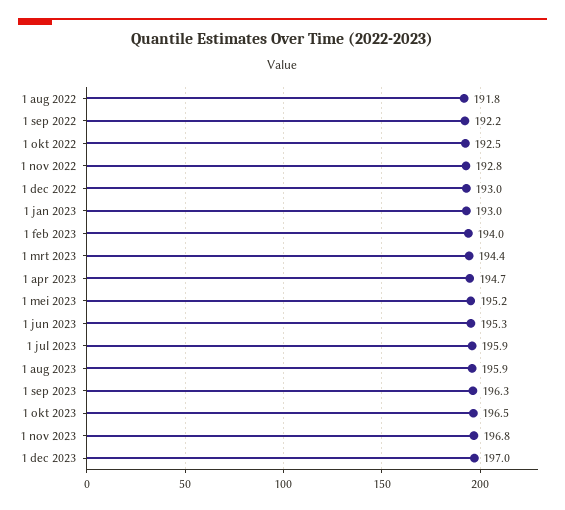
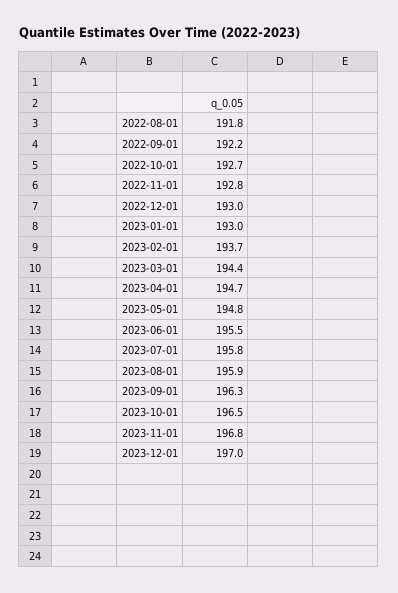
  {
    "1 aug 2022": 191.8,
    "1 sep 2022": 192.2,
-   "1 okt 2022": 192.5,
+   "1 okt 2022": 192.7,
    "1 nov 2022": 192.8,
    "1 dec 2022": 193,
    "1 jan 2023": 193,
-   "1 feb 2023": 194,
+   "1 feb 2023": 193.7,
    "1 mrt 2023": 194.4,
    "1 apr 2023": 194.7,
-   "1 mei 2023": 195.2,
+   "1 mei 2023": 194.8,
-   "1 jun 2023": 195.3,
+   "1 jun 2023": 195.5,
-   "1 jul 2023": 195.9,
+   "1 jul 2023": 195.8,
    "1 aug 2023": 195.9,
    "1 sep 2023": 196.3,
    "1 okt 2023": 196.5,
    "1 nov 2023": 196.8,
    "1 dec 2023": 197
  }

